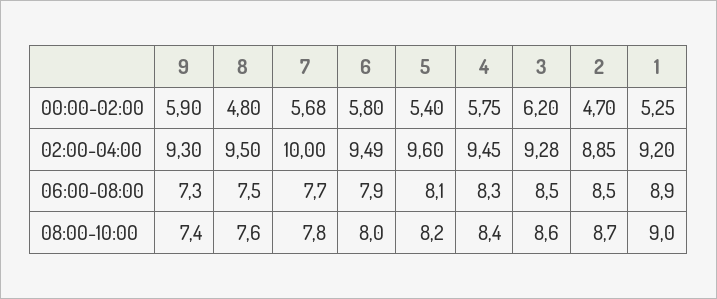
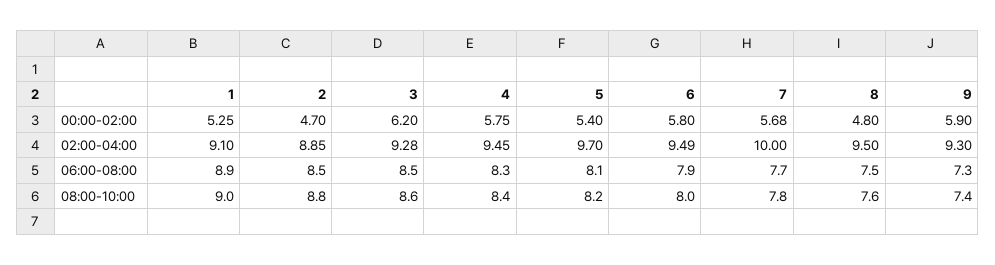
  {
    "9": {
      "00:00-02:00": 5.9,
      "02:00-04:00": 9.3,
      "06:00-08:00": 7.3,
      "08:00-10:00": 7.4
    },
    "8": {
      "00:00-02:00": 4.8,
      "02:00-04:00": 9.5,
      "06:00-08:00": 7.5,
      "08:00-10:00": 7.6
    },
    "7": {
      "00:00-02:00": 5.68,
      "02:00-04:00": 10,
      "06:00-08:00": 7.7,
      "08:00-10:00": 7.8
    },
    "6": {
      "00:00-02:00": 5.8,
      "02:00-04:00": 9.49,
      "06:00-08:00": 7.9,
      "08:00-10:00": 8
    },
    "5": {
      "00:00-02:00": 5.4,
-     "02:00-04:00": 9.6,
+     "02:00-04:00": 9.7,
      "06:00-08:00": 8.1,
      "08:00-10:00": 8.2
    },
    "4": {
      "00:00-02:00": 5.75,
      "02:00-04:00": 9.45,
      "06:00-08:00": 8.3,
      "08:00-10:00": 8.4
    },
    "3": {
      "00:00-02:00": 6.2,
      "02:00-04:00": 9.28,
      "06:00-08:00": 8.5,
      "08:00-10:00": 8.6
    },
    "2": {
      "00:00-02:00": 4.7,
      "02:00-04:00": 8.85,
      "06:00-08:00": 8.5,
-     "08:00-10:00": 8.7
+     "08:00-10:00": 8.8
    },
    "1": {
      "00:00-02:00": 5.25,
-     "02:00-04:00": 9.2,
+     "02:00-04:00": 9.1,
      "06:00-08:00": 8.9,
      "08:00-10:00": 9
    }
  }

